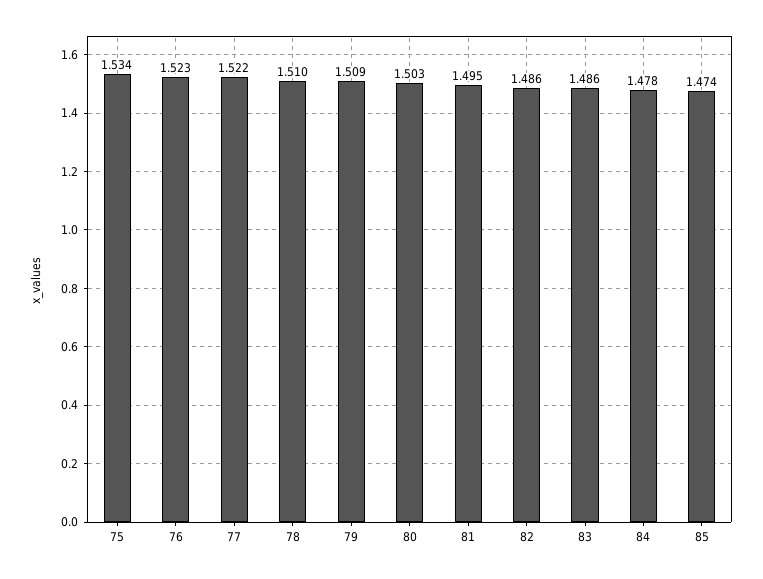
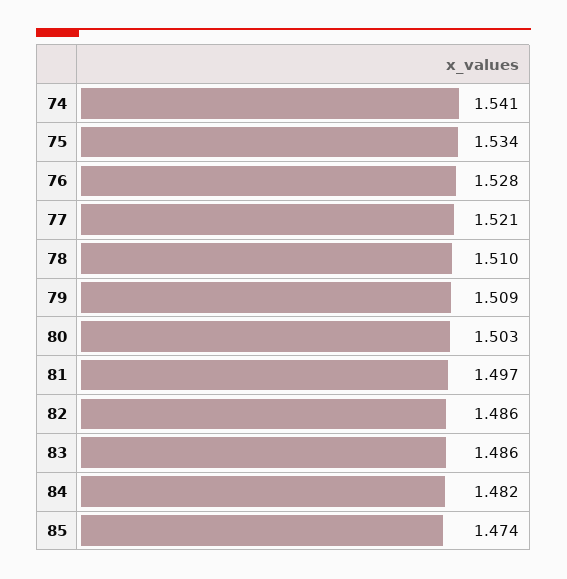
  {
    "75": 1.534,
-   "76": 1.523,
+   "76": 1.528,
-   "77": 1.522,
+   "77": 1.521,
    "78": 1.51,
    "79": 1.509,
    "80": 1.503,
-   "81": 1.495,
+   "81": 1.497,
    "82": 1.486,
    "83": 1.486,
-   "84": 1.478,
+   "84": 1.482,
-   "85": 1.474
+   "85": 1.474,
+   "74": 1.541
  }

